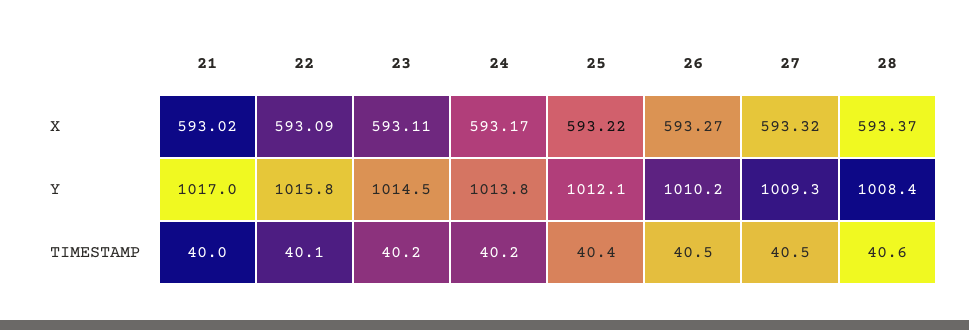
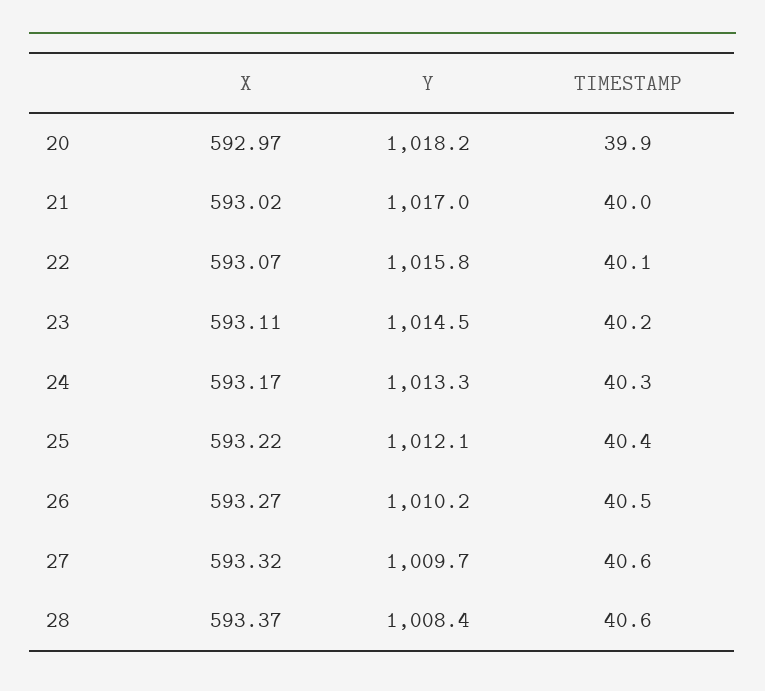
  {
    "21": {
      "X": 593.02,
      "Y": 1017,
      "TIMESTAMP": 40
    },
    "22": {
-     "X": 593.09,
+     "X": 593.07,
      "Y": 1015.8,
      "TIMESTAMP": 40.1
    },
    "23": {
      "X": 593.11,
      "Y": 1014.5,
      "TIMESTAMP": 40.2
    },
    "24": {
      "X": 593.17,
-     "Y": 1013.8,
+     "Y": 1013.3,
-     "TIMESTAMP": 40.2
+     "TIMESTAMP": 40.3
    },
    "25": {
      "X": 593.22,
      "Y": 1012.1,
      "TIMESTAMP": 40.4
    },
    "26": {
      "X": 593.27,
      "Y": 1010.2,
      "TIMESTAMP": 40.5
    },
    "27": {
      "X": 593.32,
-     "Y": 1009.3,
+     "Y": 1009.7,
-     "TIMESTAMP": 40.5
+     "TIMESTAMP": 40.6
    },
    "28": {
      "X": 593.37,
      "Y": 1008.4,
      "TIMESTAMP": 40.6
-   }
+   },
+   "20": {
+     "X": 592.97,
+     "Y": 1018.2,
+     "TIMESTAMP": 39.9
+   }
  }

